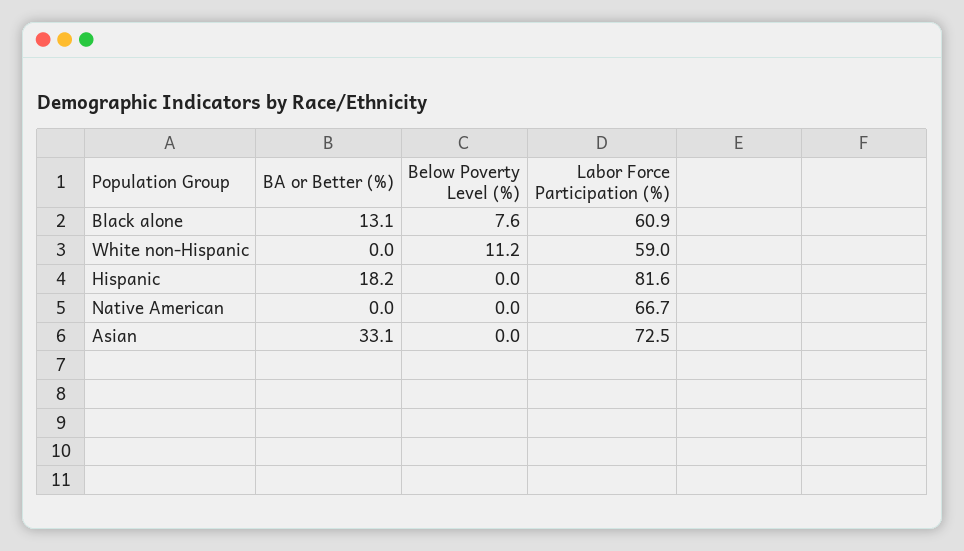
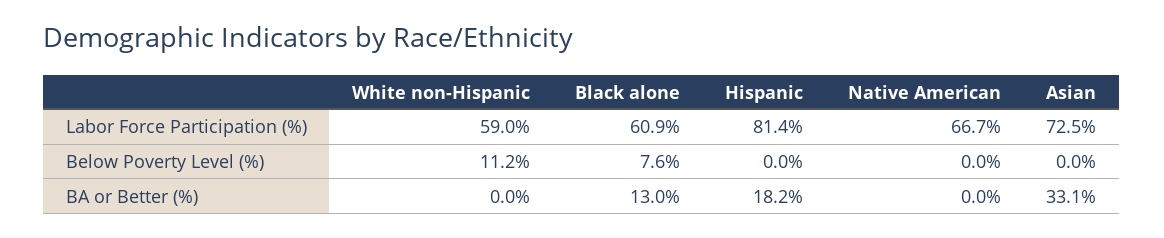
  {
    "BA or Better (%)": {
-     "Black alone": 13.1,
+     "Black alone": 13,
      "White non-Hispanic": 0,
      "Hispanic": 18.2,
      "Native American": 0,
      "Asian": 33.1
    },
    "Below Poverty Level (%)": {
      "Black alone": 7.6,
      "White non-Hispanic": 11.2,
      "Hispanic": 0,
      "Native American": 0,
      "Asian": 0
    },
    "Labor Force Participation (%)": {
      "Black alone": 60.9,
      "White non-Hispanic": 59,
-     "Hispanic": 81.6,
+     "Hispanic": 81.4,
      "Native American": 66.7,
      "Asian": 72.5
    }
  }

